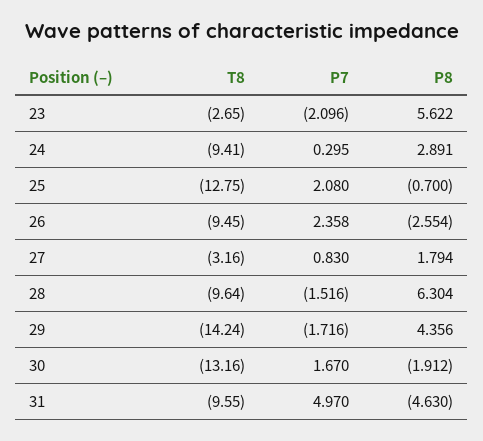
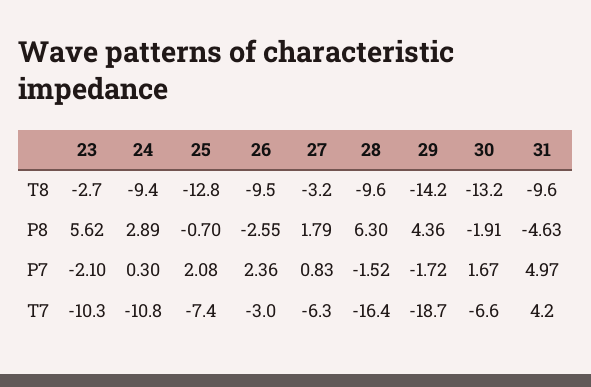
  {
    "T8": {
      "23": -2.65,
      "24": -9.41,
      "25": -12.75,
      "26": -9.45,
      "27": -3.16,
      "28": -9.64,
      "29": -14.24,
      "30": -13.16,
      "31": -9.55
    },
    "P7": {
      "23": -2.096,
      "24": 0.295,
      "25": 2.08,
      "26": 2.358,
      "27": 0.83,
      "28": -1.516,
      "29": -1.716,
      "30": 1.67,
      "31": 4.97
    },
    "P8": {
      "23": 5.622,
      "24": 2.891,
      "25": -0.7,
      "26": -2.554,
      "27": 1.794,
      "28": 6.304,
      "29": 4.356,
      "30": -1.912,
      "31": -4.63
-   }
+   },
+   "T7": {
+     "23": -10.3,
+     "24": -10.8,
+     "25": -7.4,
+     "26": -3,
+     "27": -6.3,
+     "28": -16.4,
+     "29": -18.7,
+     "30": -6.6,
+     "31": 4.2
+   }
  }

